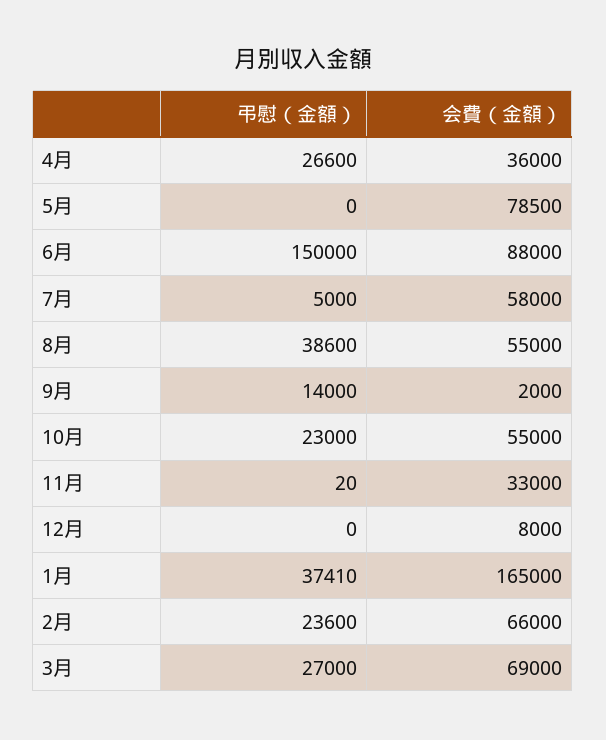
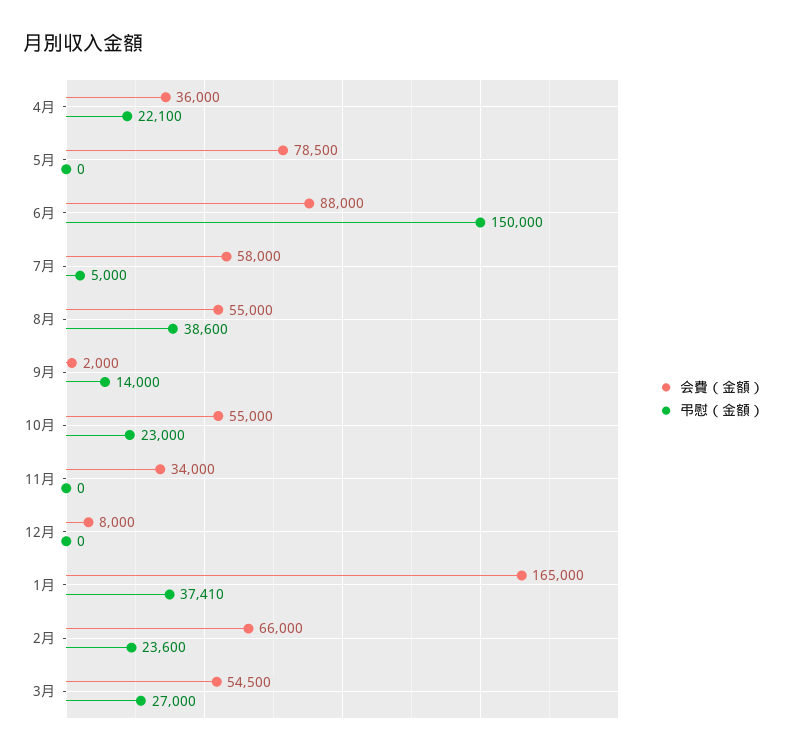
  {
    "弔慰（金額）": {
-     "4月": 26600,
+     "4月": 22100,
      "5月": 0,
      "6月": 150000,
      "7月": 5000,
      "8月": 38600,
      "9月": 14000,
      "10月": 23000,
-     "11月": 20,
+     "11月": 0,
      "12月": 0,
      "1月": 37410,
      "2月": 23600,
      "3月": 27000
    },
    "会費（金額）": {
      "4月": 36000,
      "5月": 78500,
      "6月": 88000,
      "7月": 58000,
      "8月": 55000,
      "9月": 2000,
      "10月": 55000,
-     "11月": 33000,
+     "11月": 34000,
      "12月": 8000,
      "1月": 165000,
      "2月": 66000,
-     "3月": 69000
+     "3月": 54500
    }
  }

